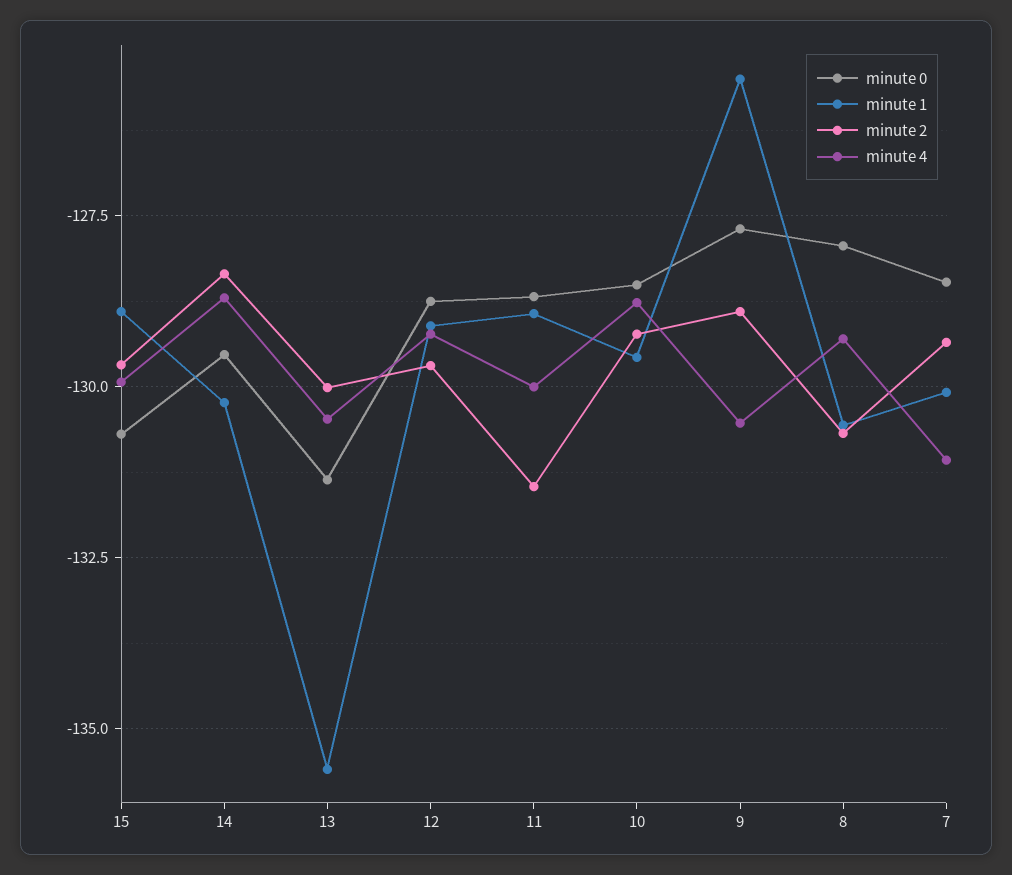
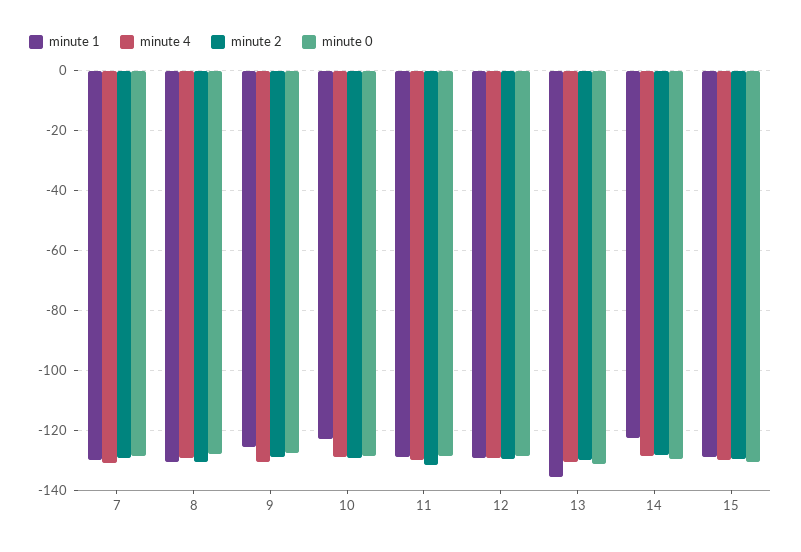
  {
    "minute 0": {
      "15": -130.75,
      "14": -129.5,
      "13": -131.25,
      "12": -128.75,
      "11": -128.75,
      "10": -128.5,
      "9": -127.75,
      "8": -128,
      "7": -128.5
    },
    "minute 1": {
      "15": -129,
-     "14": -130.25,
+     "14": -122.5,
      "13": -135.5,
      "12": -129,
      "11": -129,
-     "10": -129.5,
+     "10": -122.5,
      "9": -125.5,
      "8": -130.5,
      "7": -130
    },
    "minute 2": {
      "15": -129.75,
      "14": -128.25,
      "13": -130,
      "12": -129.75,
      "11": -131.5,
      "10": -129.25,
      "9": -129,
      "8": -130.75,
      "7": -129.25
    },
    "minute 4": {
      "15": -130,
      "14": -128.75,
      "13": -130.5,
      "12": -129.25,
      "11": -130,
      "10": -128.75,
      "9": -130.5,
      "8": -129.25,
      "7": -131
    }
  }

